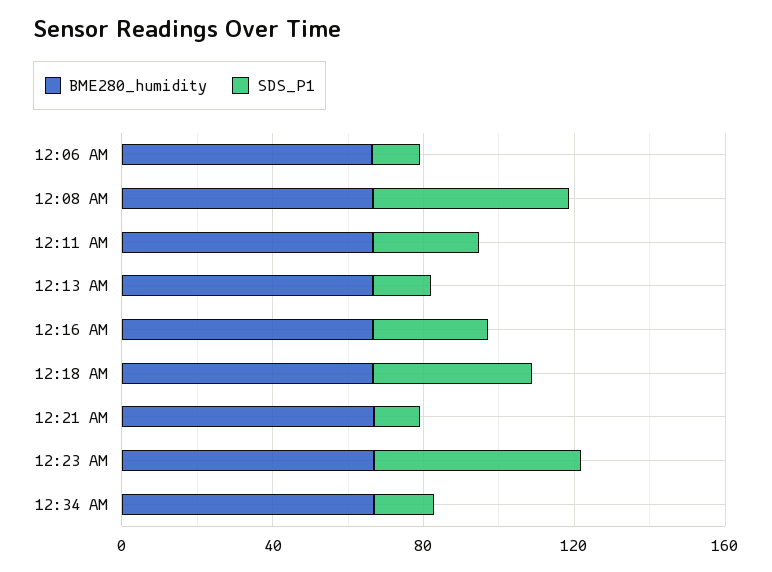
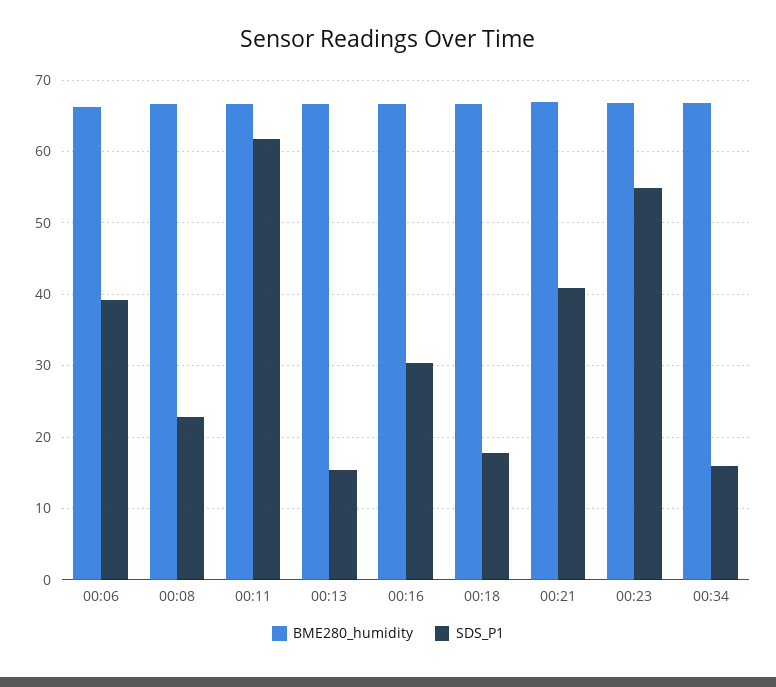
  {
    "BME280_humidity": {
      "12:06 AM": 66,
      "12:08 AM": 67,
      "12:11 AM": 67,
      "12:13 AM": 67,
      "12:16 AM": 67,
      "12:18 AM": 67,
      "12:21 AM": 67,
      "12:23 AM": 67,
      "12:34 AM": 67
    },
    "SDS_P1": {
-     "12:06 AM": 10,
+     "12:06 AM": 39,
-     "12:08 AM": 50,
+     "12:08 AM": 23,
-     "12:11 AM": 30,
+     "12:11 AM": 62,
      "12:13 AM": 15,
      "12:16 AM": 30,
-     "12:18 AM": 40,
+     "12:18 AM": 18,
-     "12:21 AM": 10,
+     "12:21 AM": 41,
      "12:23 AM": 55,
      "12:34 AM": 16
    }
  }

